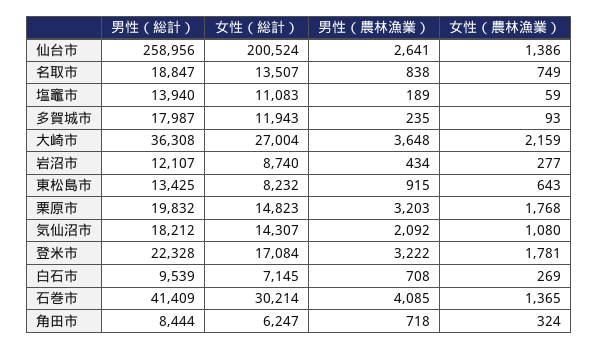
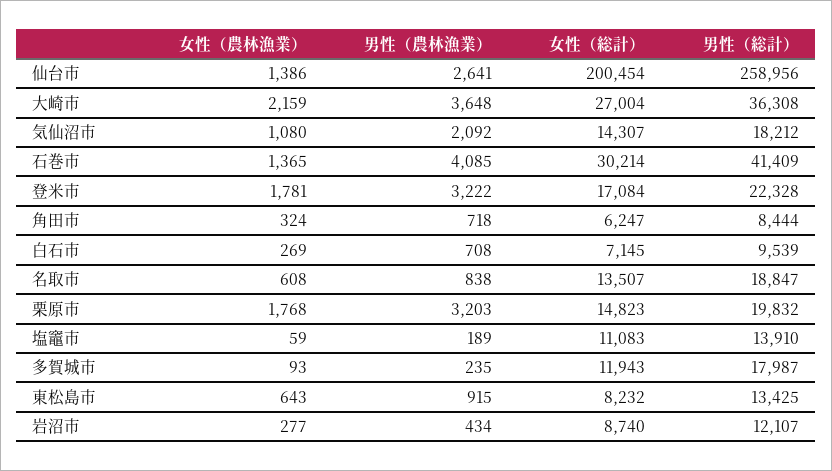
  {
    "男性（総計）": {
      "仙台市": 258956,
      "名取市": 18847,
-     "塩竈市": 13940,
+     "塩竈市": 13910,
      "多賀城市": 17987,
      "大崎市": 36308,
      "岩沼市": 12107,
      "東松島市": 13425,
      "栗原市": 19832,
      "気仙沼市": 18212,
      "登米市": 22328,
      "白石市": 9539,
      "石巻市": 41409,
      "角田市": 8444
    },
    "女性（総計）": {
-     "仙台市": 200524,
+     "仙台市": 200454,
      "名取市": 13507,
      "塩竈市": 11083,
      "多賀城市": 11943,
      "大崎市": 27004,
      "岩沼市": 8740,
      "東松島市": 8232,
      "栗原市": 14823,
      "気仙沼市": 14307,
      "登米市": 17084,
      "白石市": 7145,
      "石巻市": 30214,
      "角田市": 6247
    },
    "男性（農林漁業）": {
      "仙台市": 2641,
      "名取市": 838,
      "塩竈市": 189,
      "多賀城市": 235,
      "大崎市": 3648,
      "岩沼市": 434,
      "東松島市": 915,
      "栗原市": 3203,
      "気仙沼市": 2092,
      "登米市": 3222,
      "白石市": 708,
      "石巻市": 4085,
      "角田市": 718
    },
    "女性（農林漁業）": {
      "仙台市": 1386,
-     "名取市": 749,
+     "名取市": 608,
      "塩竈市": 59,
      "多賀城市": 93,
      "大崎市": 2159,
      "岩沼市": 277,
      "東松島市": 643,
      "栗原市": 1768,
      "気仙沼市": 1080,
      "登米市": 1781,
      "白石市": 269,
      "石巻市": 1365,
      "角田市": 324
    }
  }

